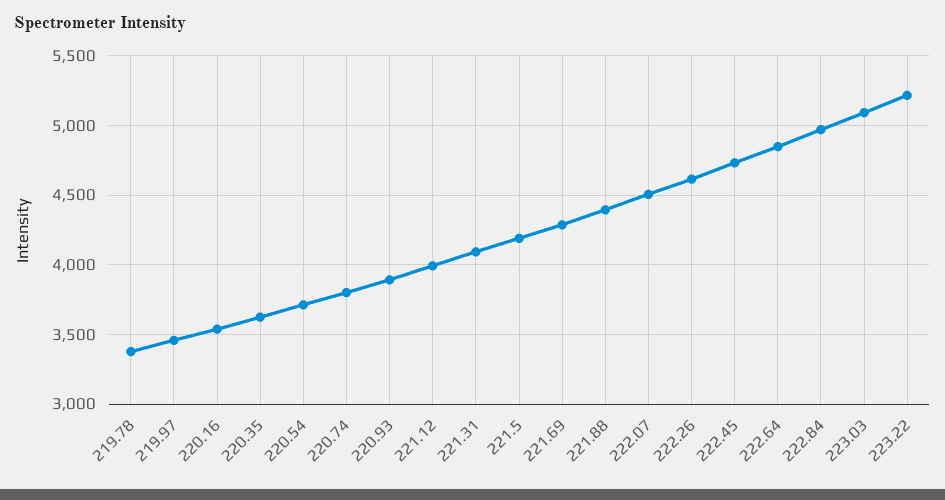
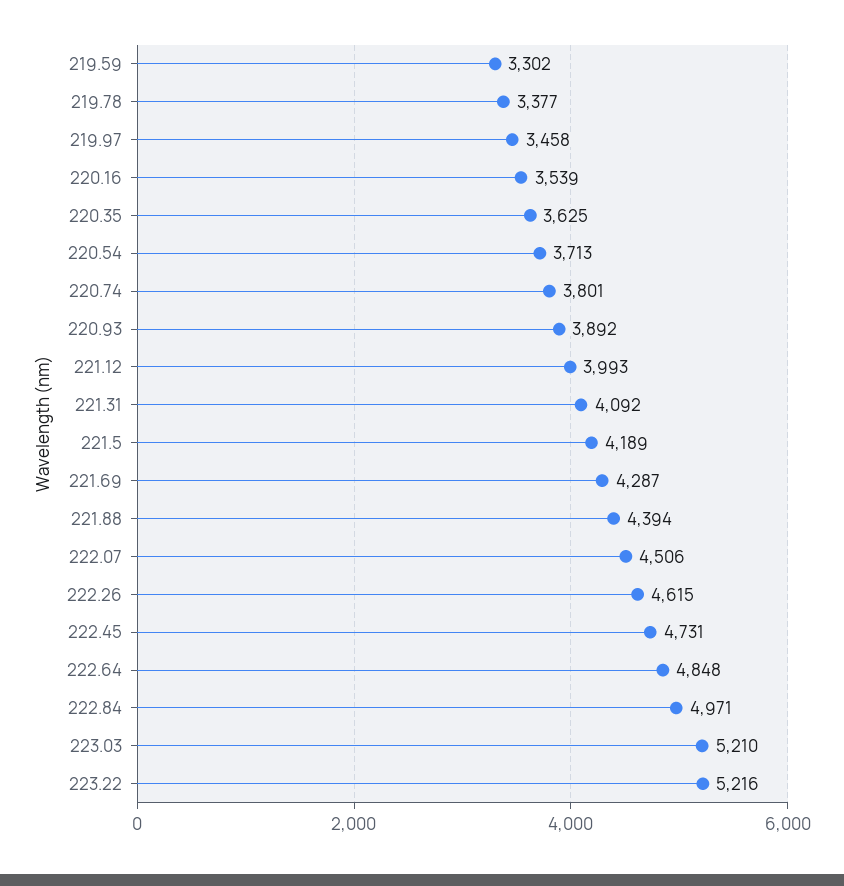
  {
    "219.78": 3377,
    "219.97": 3458,
    "220.16": 3539,
    "220.35": 3625,
    "220.54": 3713,
    "220.74": 3801,
    "220.93": 3892,
    "221.12": 3993,
    "221.31": 4092,
    "221.5": 4189,
    "221.69": 4287,
    "221.88": 4394,
    "222.07": 4506,
    "222.26": 4615,
    "222.45": 4731,
    "222.64": 4848,
    "222.84": 4971,
-   "223.03": 5100,
+   "223.03": 5210,
-   "223.22": 5216
+   "223.22": 5216,
+   "219.59": 3302
  }

